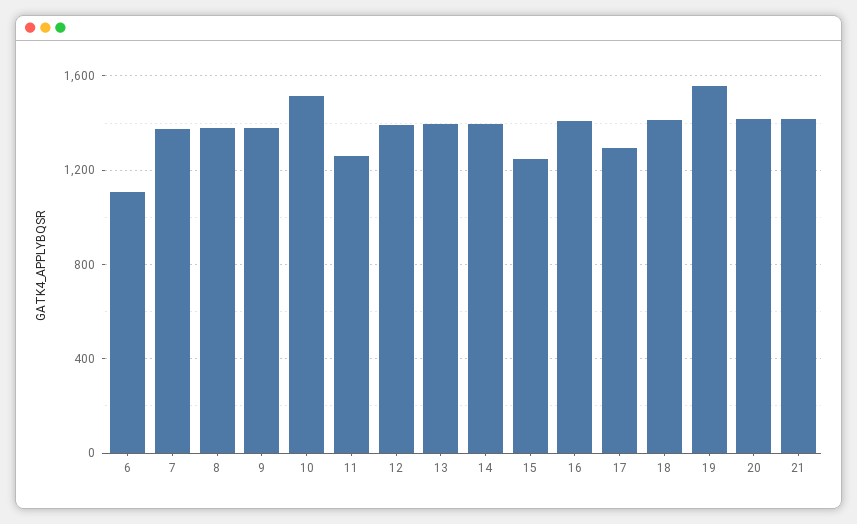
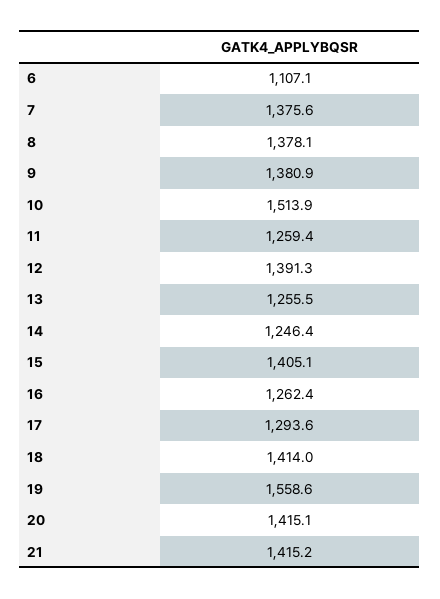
  {
    "6": 1107.1,
    "7": 1375.6,
    "8": 1378.1,
    "9": 1380.9,
    "10": 1513.9,
    "11": 1259.4,
    "12": 1391.3,
-   "13": 1400,
+   "13": 1255.5,
-   "14": 1400,
+   "14": 1246.4,
-   "15": 1250,
+   "15": 1405.1,
-   "16": 1400,
+   "16": 1262.4,
    "17": 1293.6,
    "18": 1414,
    "19": 1558.6,
    "20": 1415.1,
    "21": 1415.2
  }

